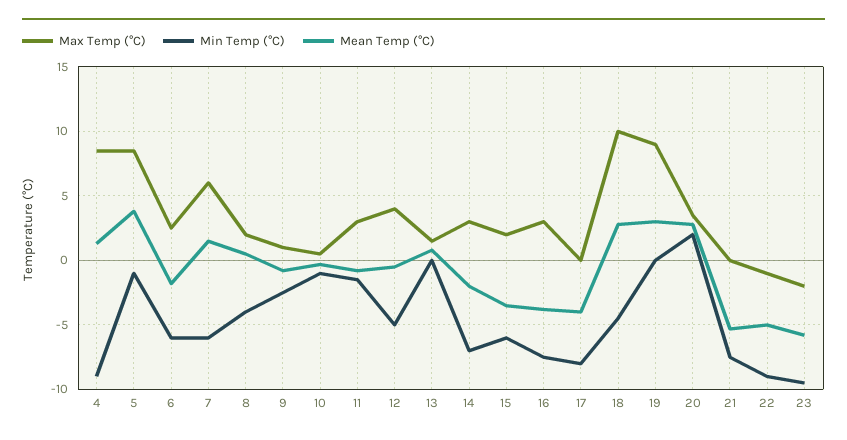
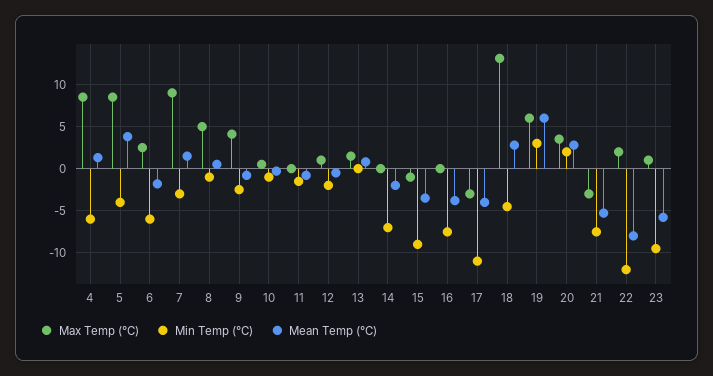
  {
    "Max Temp (°C)": {
      "4": 8.5,
      "5": 8.5,
      "6": 2.5,
-     "7": 6,
+     "7": 9,
-     "8": 2,
+     "8": 5,
-     "9": 1,
+     "9": 4,
      "10": 0.5,
-     "11": 3,
+     "11": 0,
-     "12": 4,
+     "12": 1,
      "13": 1.5,
-     "14": 3,
+     "14": 0,
-     "15": 2,
+     "15": -1,
-     "16": 3,
+     "16": 0,
-     "17": 0,
+     "17": -3,
-     "18": 10,
+     "18": 13,
-     "19": 9,
+     "19": 6,
      "20": 3.5,
-     "21": 0,
+     "21": -3,
-     "22": -1,
+     "22": 2,
-     "23": -2
+     "23": 1
    },
    "Min Temp (°C)": {
-     "4": -9,
+     "4": -6,
-     "5": -1,
+     "5": -4,
      "6": -6,
-     "7": -6,
+     "7": -3,
-     "8": -4,
+     "8": -1,
      "9": -2.5,
      "10": -1,
      "11": -1.5,
-     "12": -5,
+     "12": -2,
      "13": 0,
      "14": -7,
-     "15": -6,
+     "15": -9,
      "16": -7.5,
-     "17": -8,
+     "17": -11,
      "18": -4.5,
-     "19": 0,
+     "19": 3,
      "20": 2,
      "21": -7.5,
-     "22": -9,
+     "22": -12,
      "23": -9.5
    },
    "Mean Temp (°C)": {
      "4": 1.5,
      "5": 4,
      "6": -2,
      "7": 1.5,
      "8": 0.5,
      "9": -1,
      "10": -0.5,
      "11": -1,
      "12": -0.5,
      "13": 1,
      "14": -2,
      "15": -3.5,
      "16": -4,
      "17": -4,
      "18": 3,
-     "19": 3,
+     "19": 6,
      "20": 3,
      "21": -5.5,
-     "22": -5,
+     "22": -8,
      "23": -6
    }
  }

